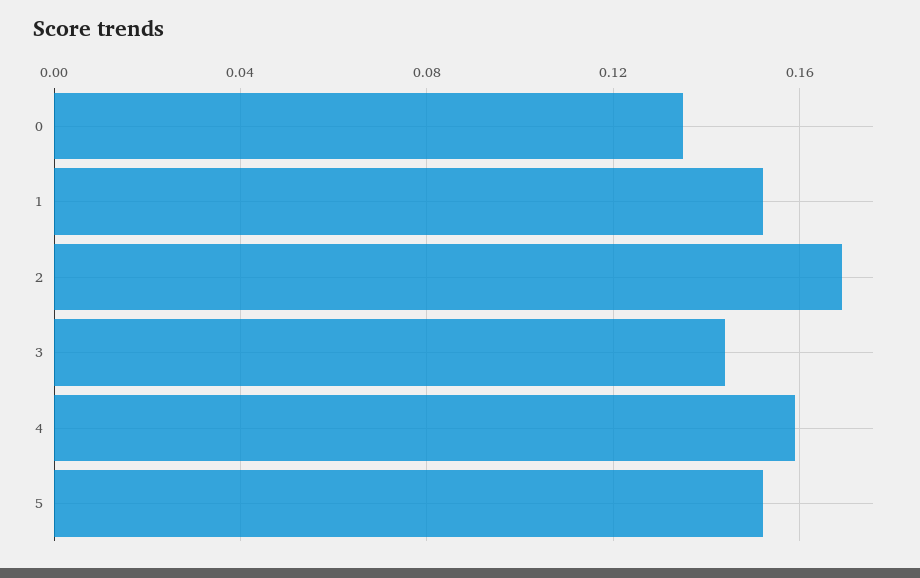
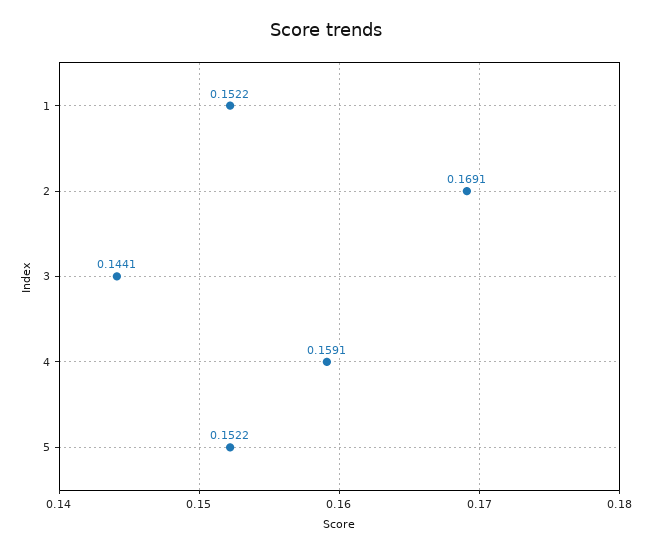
  {
-   "0": 0.135,
    "1": 0.1522,
    "2": 0.1691,
    "3": 0.1441,
    "4": 0.1591,
    "5": 0.1522
  }

